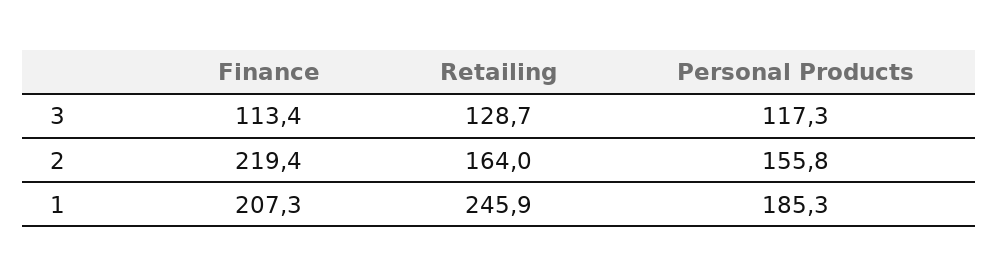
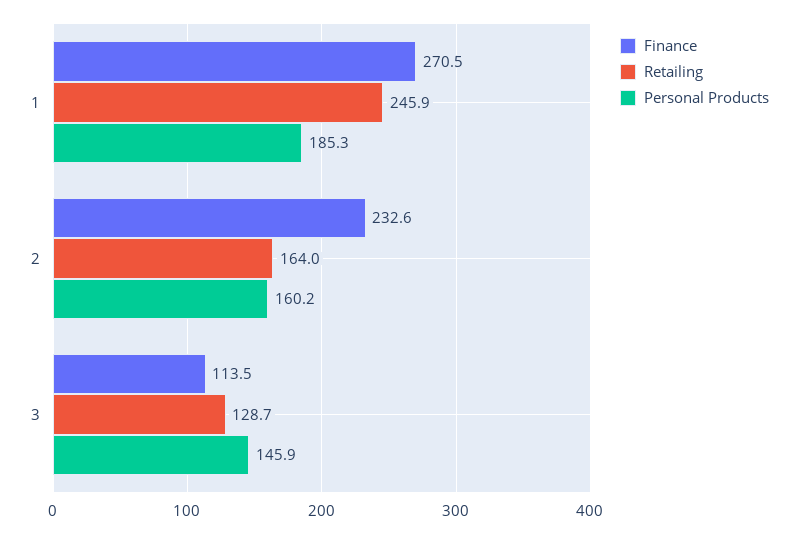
  {
    "Finance": {
-     "3": 113.4,
+     "3": 113.5,
-     "2": 219.4,
+     "2": 232.6,
-     "1": 207.3
+     "1": 270.5
    },
    "Retailing": {
      "3": 128.7,
      "2": 164,
      "1": 245.9
    },
    "Personal Products": {
-     "3": 117.3,
+     "3": 145.9,
-     "2": 155.8,
+     "2": 160.2,
      "1": 185.3
    }
  }

